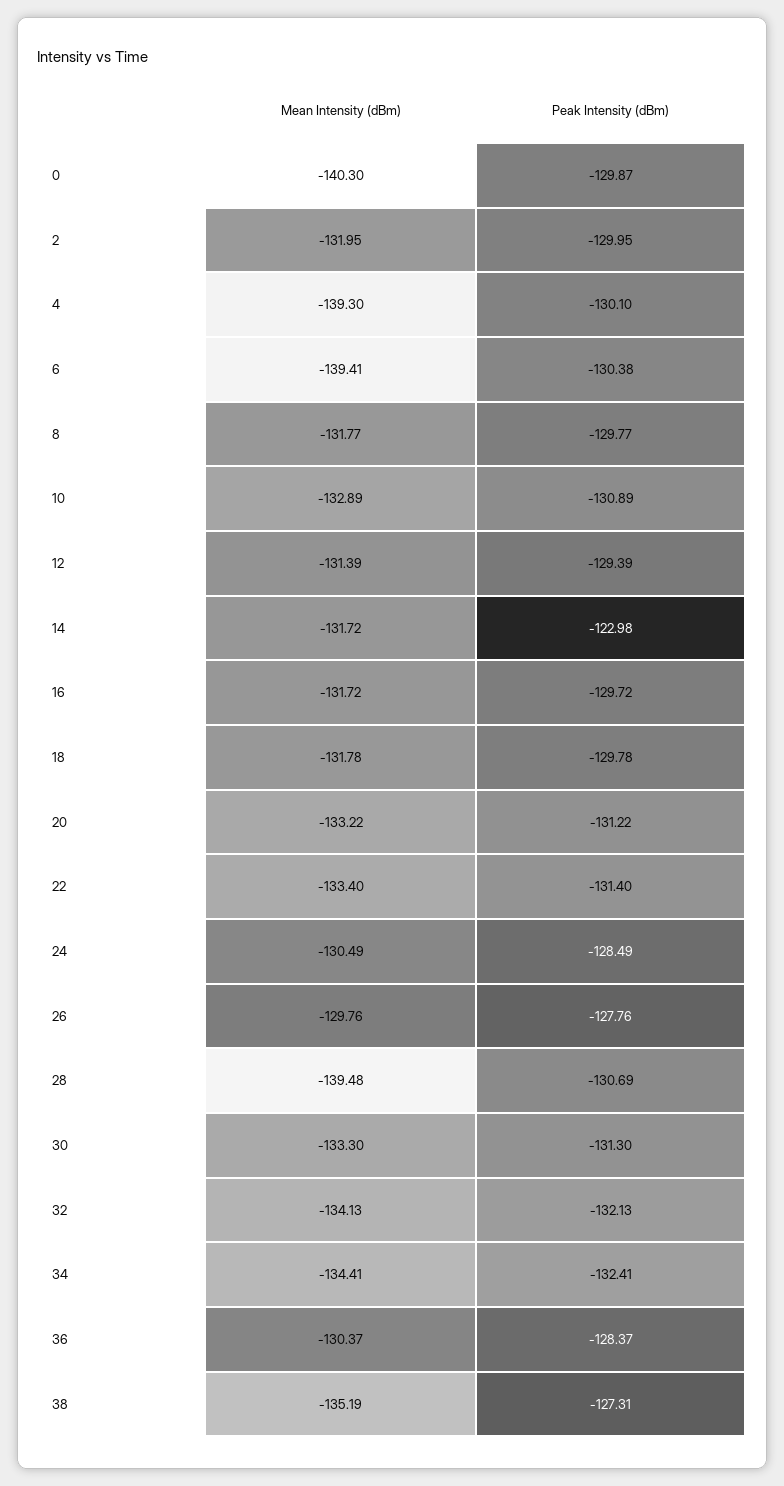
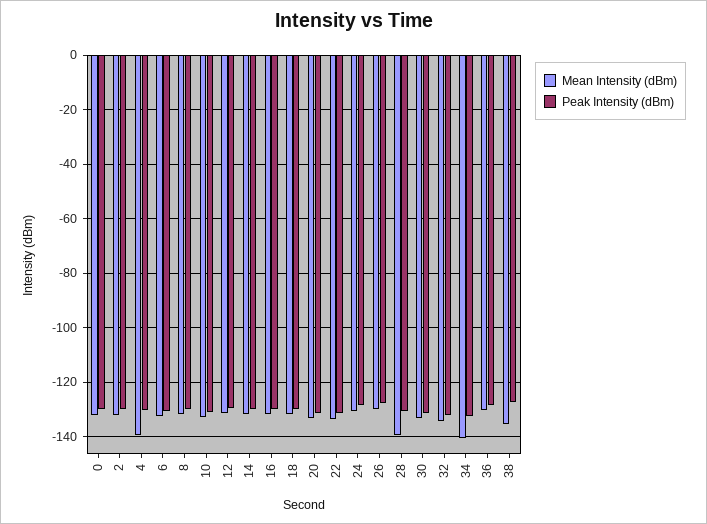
  {
    "Mean Intensity (dBm)": {
-     "0": -140.3,
+     "0": -132.5,
      "2": -131.95,
      "4": -139.3,
-     "6": -139.41,
+     "6": -132.5,
      "8": -131.77,
      "10": -132.89,
      "12": -131.39,
      "14": -131.72,
      "16": -131.72,
      "18": -131.78,
      "20": -133.22,
      "22": -133.4,
      "24": -130.49,
      "26": -129.76,
      "28": -139.48,
      "30": -133.3,
      "32": -134.13,
-     "34": -134.41,
+     "34": -140,
      "36": -130.37,
      "38": -135.19
    },
    "Peak Intensity (dBm)": {
      "0": -129.87,
      "2": -129.95,
      "4": -130.1,
      "6": -130.38,
      "8": -129.77,
      "10": -130.89,
      "12": -129.39,
-     "14": -122.98,
+     "14": -130,
      "16": -129.72,
      "18": -129.78,
      "20": -131.22,
      "22": -131.4,
      "24": -128.49,
      "26": -127.76,
      "28": -130.69,
      "30": -131.3,
      "32": -132.13,
      "34": -132.41,
      "36": -128.37,
      "38": -127.31
    }
  }

